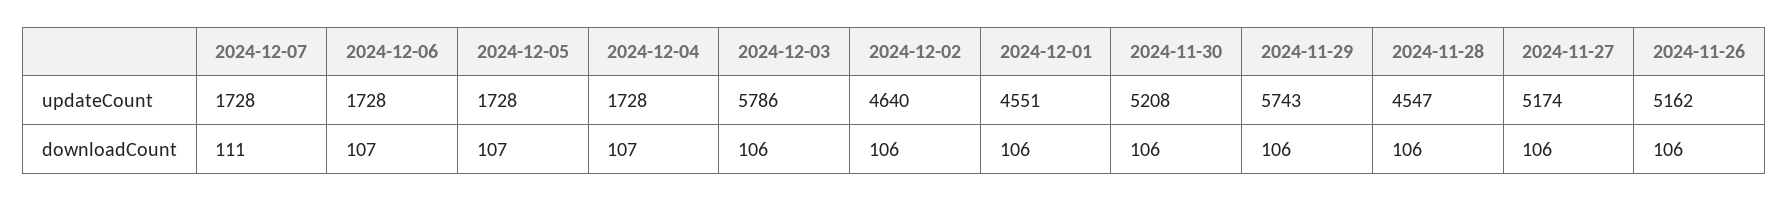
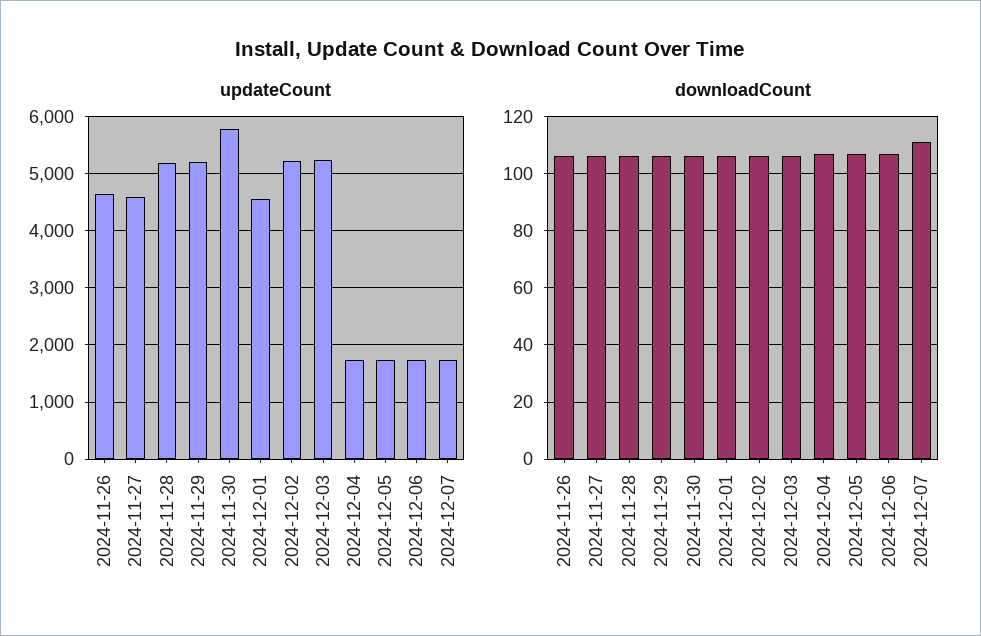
  {
    "updateCount": {
      "2024-12-07": 1728,
      "2024-12-06": 1728,
      "2024-12-05": 1728,
      "2024-12-04": 1728,
-     "2024-12-03": 5786,
+     "2024-12-03": 5200,
-     "2024-12-02": 4640,
+     "2024-12-02": 5200,
      "2024-12-01": 4551,
-     "2024-11-30": 5208,
+     "2024-11-30": 5800,
-     "2024-11-29": 5743,
+     "2024-11-29": 5200,
-     "2024-11-28": 4547,
+     "2024-11-28": 5200,
-     "2024-11-27": 5174,
+     "2024-11-27": 4600,
-     "2024-11-26": 5162
+     "2024-11-26": 4600
    },
    "downloadCount": {
      "2024-12-07": 111,
      "2024-12-06": 107,
      "2024-12-05": 107,
      "2024-12-04": 107,
      "2024-12-03": 106,
      "2024-12-02": 106,
      "2024-12-01": 106,
      "2024-11-30": 106,
      "2024-11-29": 106,
      "2024-11-28": 106,
      "2024-11-27": 106,
      "2024-11-26": 106
    }
  }

